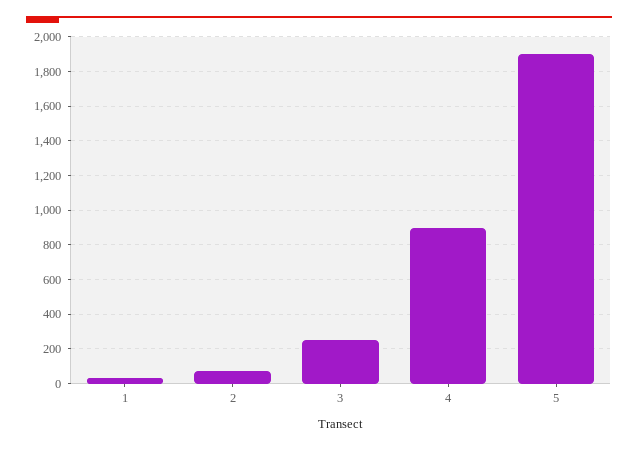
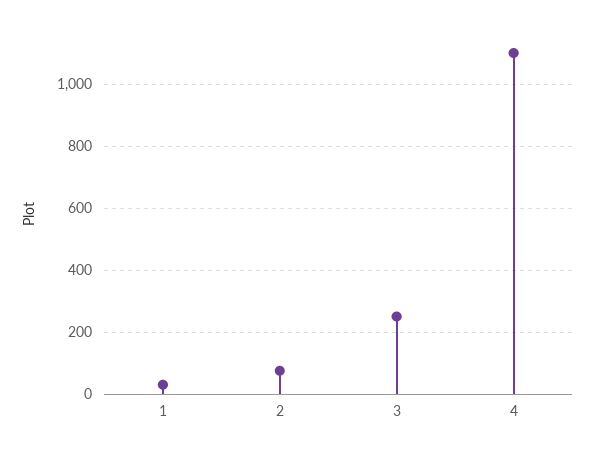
  {
    "1": 40,
    "2": 80,
    "3": 260,
-   "4": 900,
+   "4": 1100
-   "5": 1900
  }

